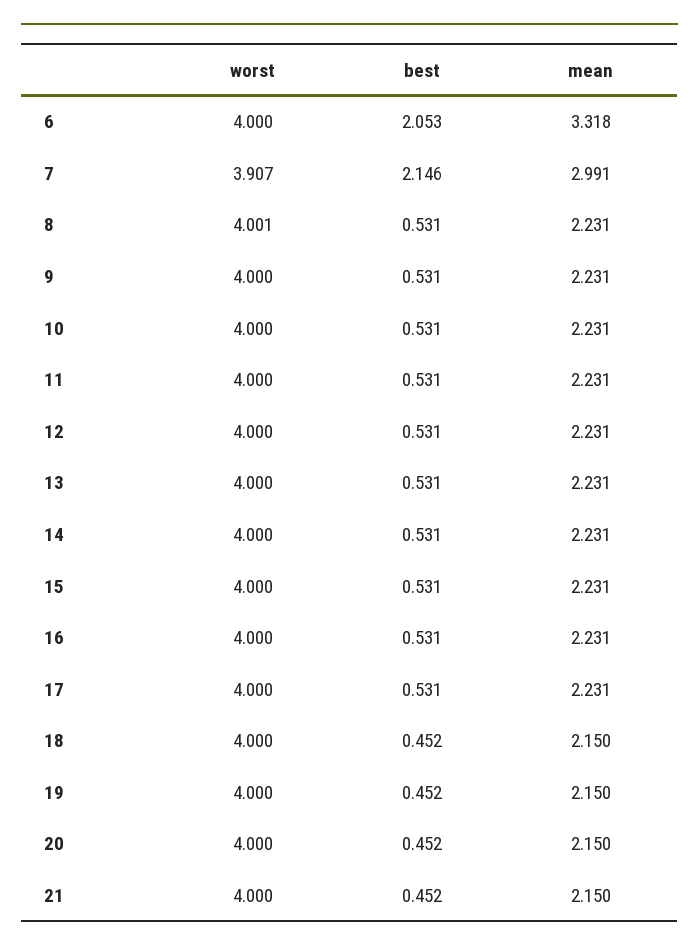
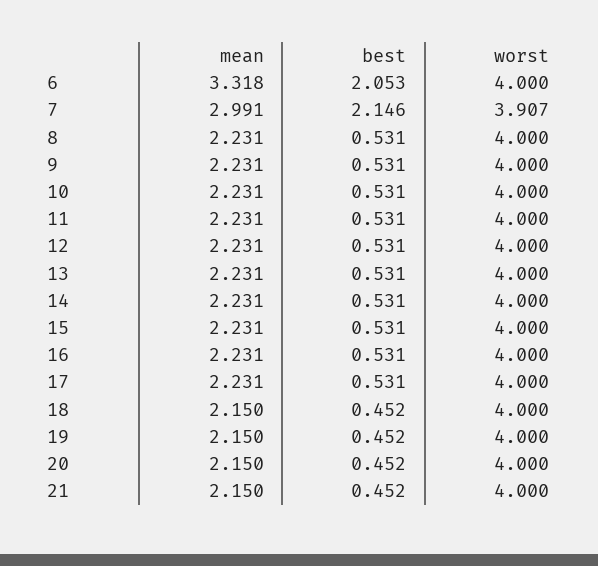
  {
    "worst": {
      "6": 4,
      "7": 3.907,
-     "8": 4.001,
+     "8": 4,
      "9": 4,
      "10": 4,
      "11": 4,
      "12": 4,
      "13": 4,
      "14": 4,
      "15": 4,
      "16": 4,
      "17": 4,
      "18": 4,
      "19": 4,
      "20": 4,
      "21": 4
    },
    "best": {
      "6": 2.053,
      "7": 2.146,
      "8": 0.531,
      "9": 0.531,
      "10": 0.531,
      "11": 0.531,
      "12": 0.531,
      "13": 0.531,
      "14": 0.531,
      "15": 0.531,
      "16": 0.531,
      "17": 0.531,
      "18": 0.452,
      "19": 0.452,
      "20": 0.452,
      "21": 0.452
    },
    "mean": {
      "6": 3.318,
      "7": 2.991,
      "8": 2.231,
      "9": 2.231,
      "10": 2.231,
      "11": 2.231,
      "12": 2.231,
      "13": 2.231,
      "14": 2.231,
      "15": 2.231,
      "16": 2.231,
      "17": 2.231,
      "18": 2.15,
      "19": 2.15,
      "20": 2.15,
      "21": 2.15
    }
  }

